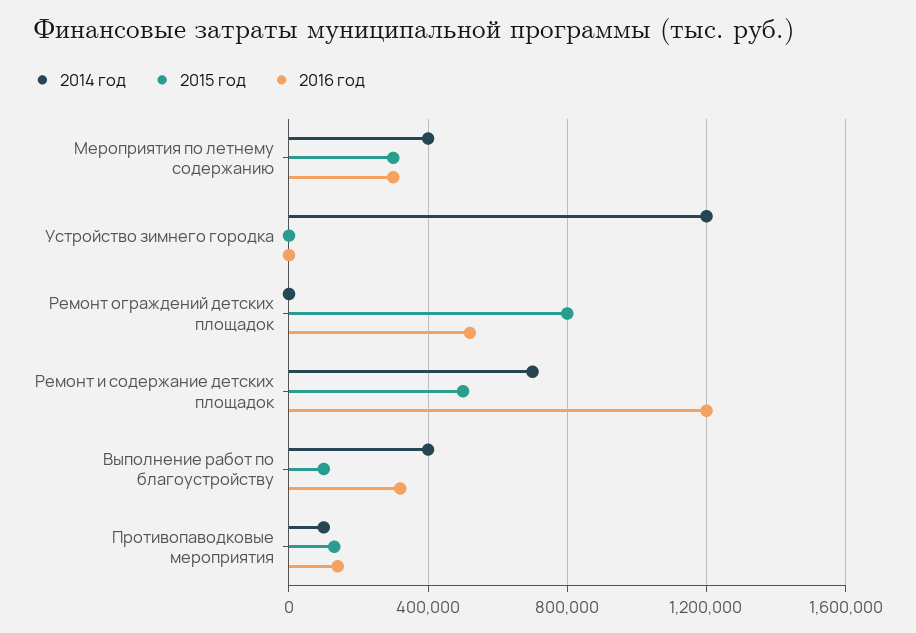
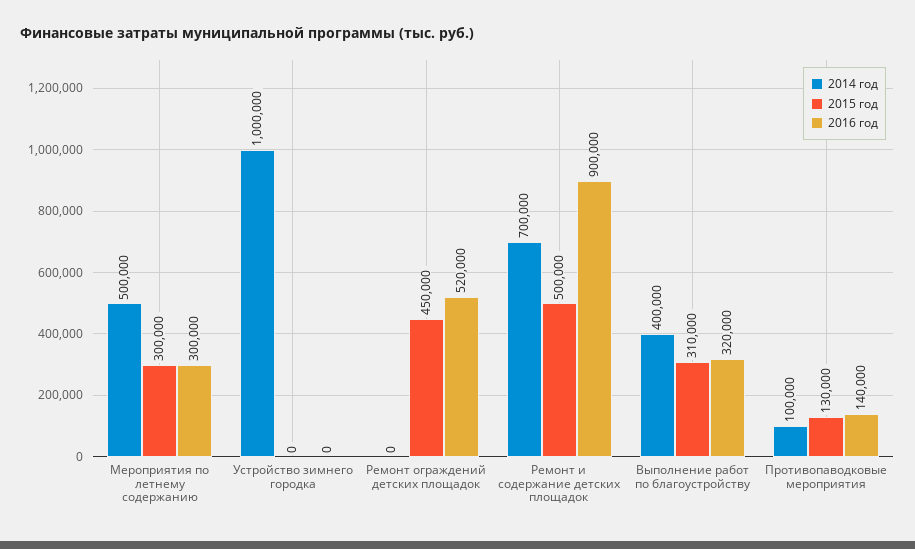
  {
    "2014 год": {
-     "Мероприятия по летнему содержанию": 400000,
+     "Мероприятия по летнему содержанию": 500000,
-     "Устройство зимнего городка": 1200000,
+     "Устройство зимнего городка": 1000000,
      "Ремонт ограждений детских площадок": 0,
      "Ремонт и содержание детских площадок": 700000,
      "Выполнение работ по благоустройству": 400000,
      "Противопаводковые мероприятия": 100000
    },
    "2015 год": {
      "Мероприятия по летнему содержанию": 300000,
      "Устройство зимнего городка": 0,
-     "Ремонт ограждений детских площадок": 800000,
+     "Ремонт ограждений детских площадок": 450000,
      "Ремонт и содержание детских площадок": 500000,
-     "Выполнение работ по благоустройству": 100000,
+     "Выполнение работ по благоустройству": 310000,
      "Противопаводковые мероприятия": 130000
    },
    "2016 год": {
      "Мероприятия по летнему содержанию": 300000,
      "Устройство зимнего городка": 0,
      "Ремонт ограждений детских площадок": 520000,
-     "Ремонт и содержание детских площадок": 1200000,
+     "Ремонт и содержание детских площадок": 900000,
      "Выполнение работ по благоустройству": 320000,
      "Противопаводковые мероприятия": 140000
    }
  }

